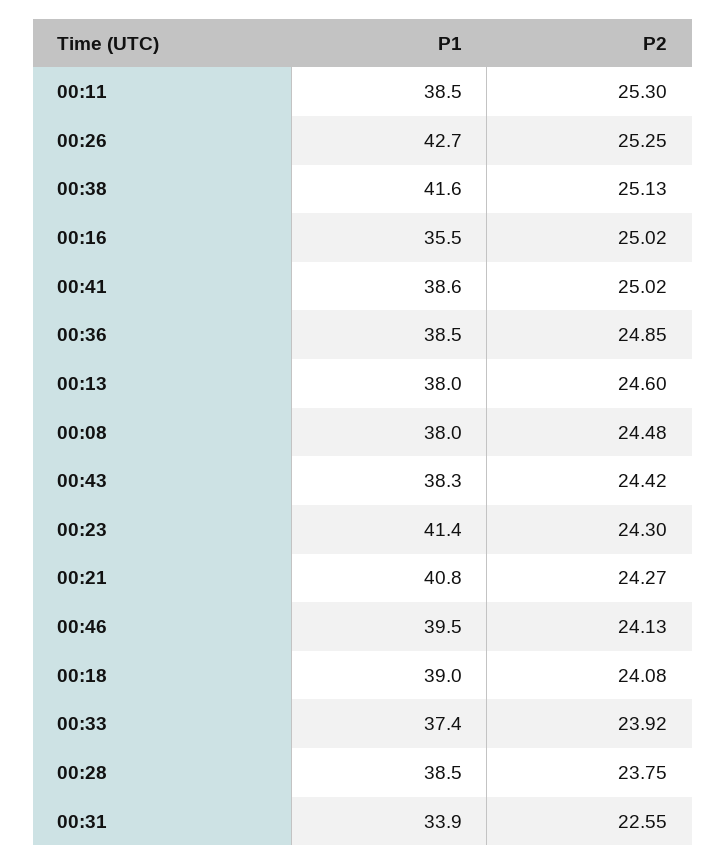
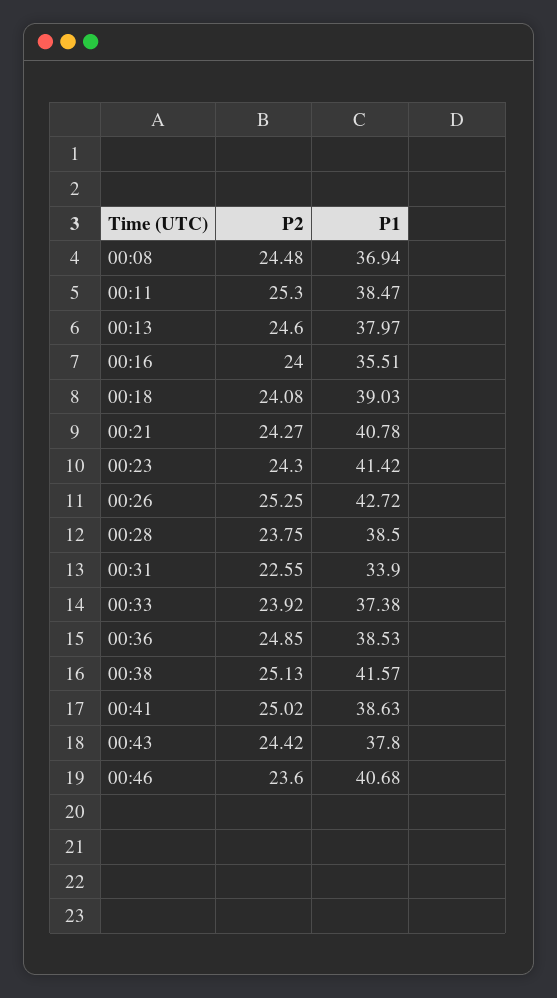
  {
    "P1": {
      "00:11": 38.47,
      "00:26": 42.72,
      "00:38": 41.57,
      "00:16": 35.51,
      "00:41": 38.63,
      "00:36": 38.53,
      "00:13": 37.97,
-     "00:08": 38,
+     "00:08": 36.94,
-     "00:43": 38.3,
+     "00:43": 37.8,
      "00:23": 41.42,
      "00:21": 40.78,
-     "00:46": 39.5,
+     "00:46": 40.68,
      "00:18": 39.03,
      "00:33": 37.38,
      "00:28": 38.5,
      "00:31": 33.9
    },
    "P2": {
      "00:11": 25.3,
      "00:26": 25.25,
      "00:38": 25.13,
-     "00:16": 25.02,
+     "00:16": 24,
      "00:41": 25.02,
      "00:36": 24.85,
      "00:13": 24.6,
      "00:08": 24.48,
      "00:43": 24.42,
      "00:23": 24.3,
      "00:21": 24.27,
-     "00:46": 24.13,
+     "00:46": 23.6,
      "00:18": 24.08,
      "00:33": 23.92,
      "00:28": 23.75,
      "00:31": 22.55
    }
  }

